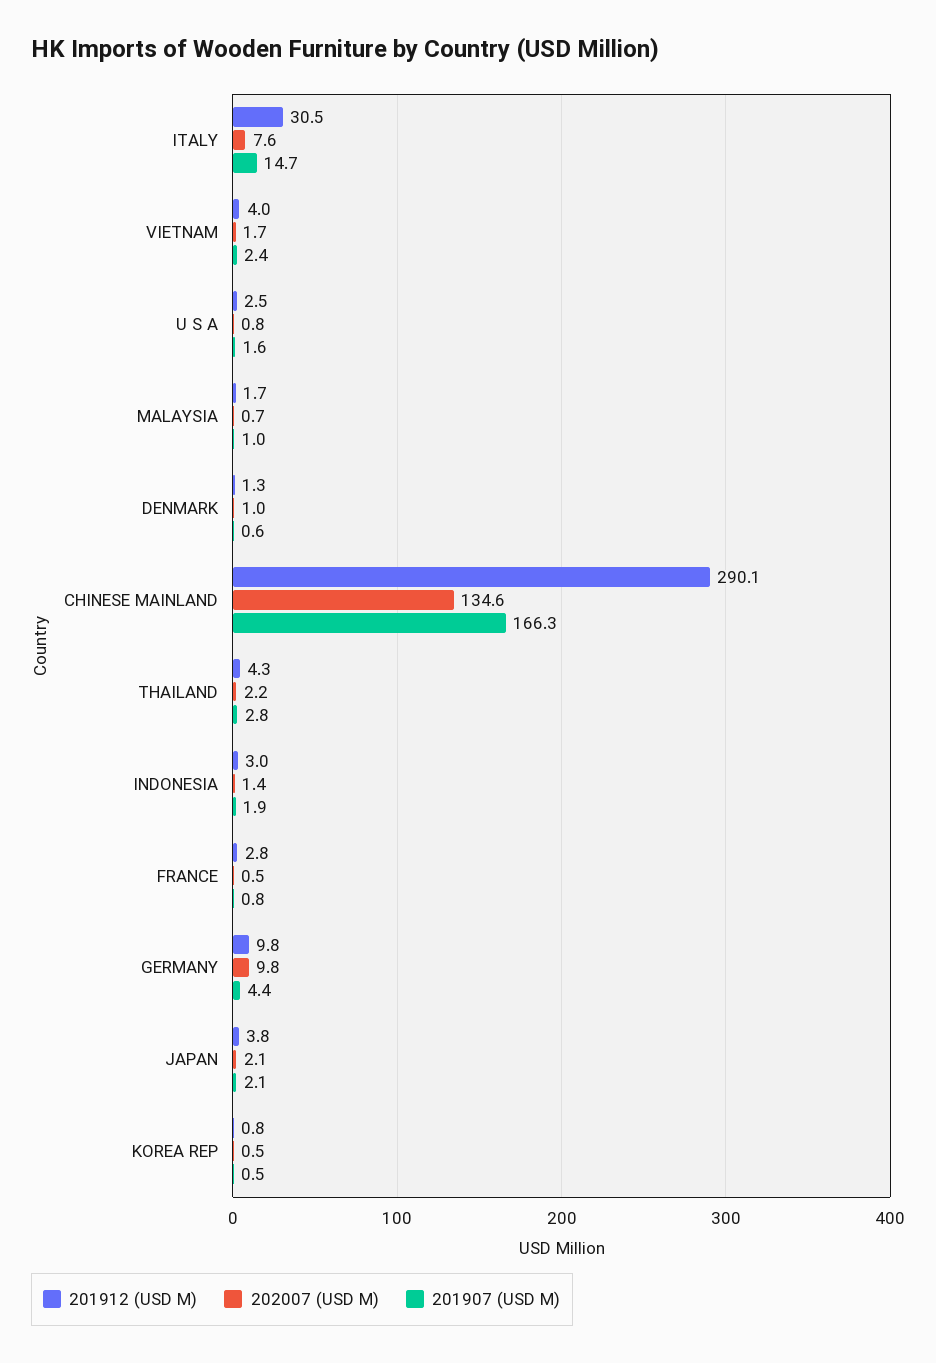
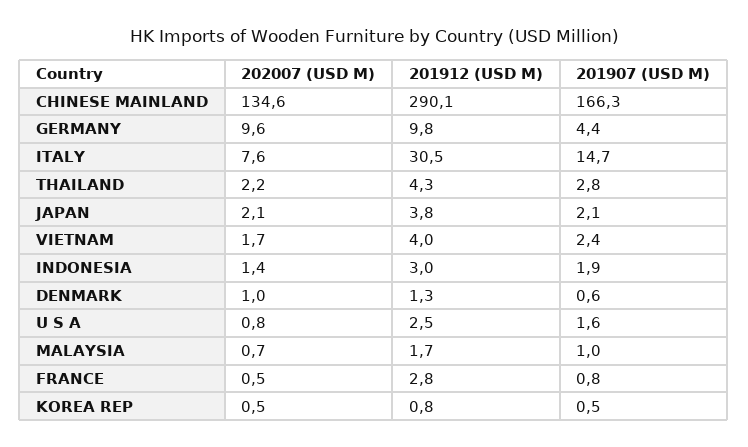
  {
    "201912 (USD M)": {
      "ITALY": 30.5,
      "VIETNAM": 4,
      "U S A": 2.5,
      "MALAYSIA": 1.7,
      "DENMARK": 1.3,
      "CHINESE MAINLAND": 290.1,
      "THAILAND": 4.3,
      "INDONESIA": 3,
      "FRANCE": 2.8,
      "GERMANY": 9.8,
      "JAPAN": 3.8,
      "KOREA REP": 0.8
    },
    "202007 (USD M)": {
      "ITALY": 7.6,
      "VIETNAM": 1.7,
      "U S A": 0.8,
      "MALAYSIA": 0.7,
      "DENMARK": 1,
      "CHINESE MAINLAND": 134.6,
      "THAILAND": 2.2,
      "INDONESIA": 1.4,
      "FRANCE": 0.5,
-     "GERMANY": 9.8,
+     "GERMANY": 9.6,
      "JAPAN": 2.1,
      "KOREA REP": 0.5
    },
    "201907 (USD M)": {
      "ITALY": 14.7,
      "VIETNAM": 2.4,
      "U S A": 1.6,
      "MALAYSIA": 1,
      "DENMARK": 0.6,
      "CHINESE MAINLAND": 166.3,
      "THAILAND": 2.8,
      "INDONESIA": 1.9,
      "FRANCE": 0.8,
      "GERMANY": 4.4,
      "JAPAN": 2.1,
      "KOREA REP": 0.5
    }
  }

